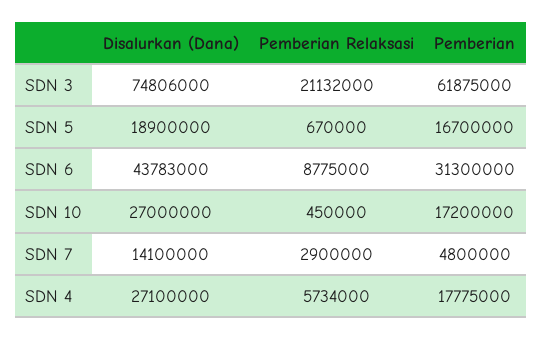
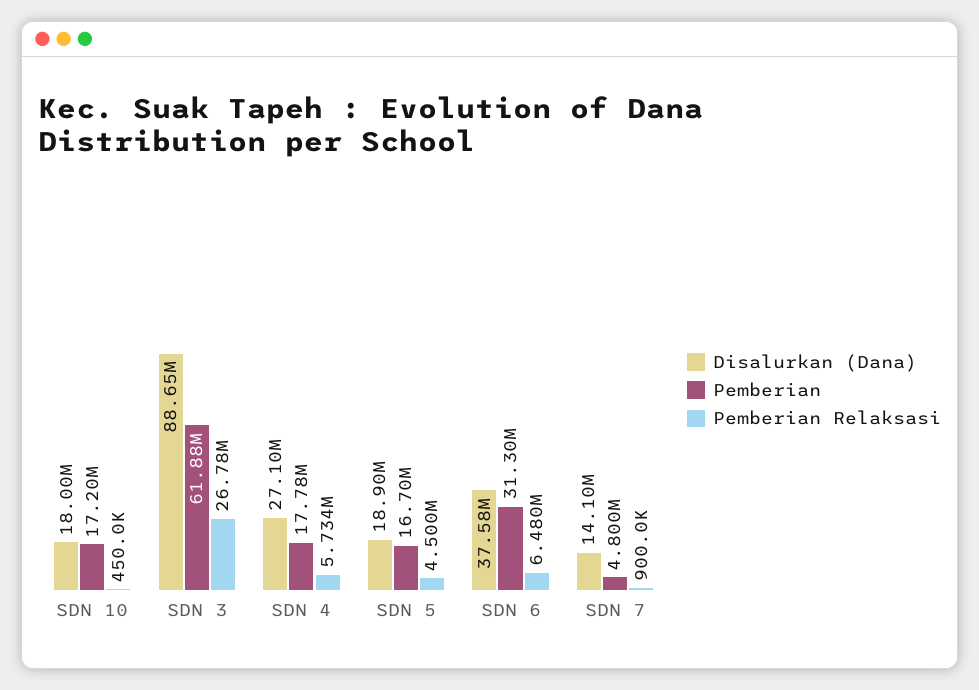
  {
    "Disalurkan (Dana)": {
-     "SDN 3": 74806000,
+     "SDN 3": 88650000,
      "SDN 5": 18900000,
-     "SDN 6": 43783000,
+     "SDN 6": 37580000,
-     "SDN 10": 27000000,
+     "SDN 10": 18000000,
      "SDN 7": 14100000,
      "SDN 4": 27100000
    },
    "Pemberian Relaksasi": {
-     "SDN 3": 21132000,
+     "SDN 3": 26780000,
-     "SDN 5": 670000,
+     "SDN 5": 4500000,
-     "SDN 6": 8775000,
+     "SDN 6": 6480000,
      "SDN 10": 450000,
-     "SDN 7": 2900000,
+     "SDN 7": 900000,
      "SDN 4": 5734000
    },
    "Pemberian": {
      "SDN 3": 61875000,
      "SDN 5": 16700000,
      "SDN 6": 31300000,
      "SDN 10": 17200000,
      "SDN 7": 4800000,
      "SDN 4": 17775000
    }
  }

